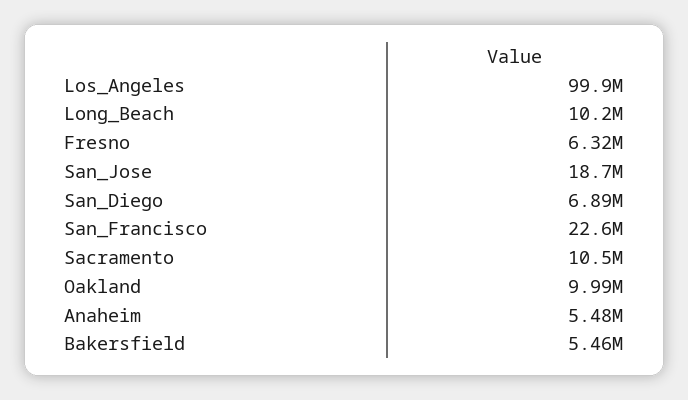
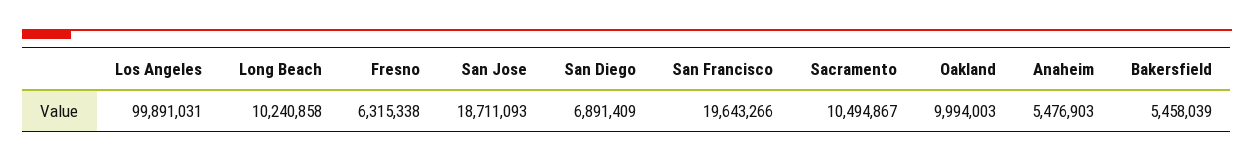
  {
    "Los_Angeles": 99891031,
    "Long_Beach": 10240858,
    "Fresno": 6315338,
    "San_Jose": 18711093,
    "San_Diego": 6891409,
-   "San_Francisco": 22600000,
+   "San_Francisco": 19643266,
    "Sacramento": 10494867,
    "Oakland": 9994003,
    "Anaheim": 5476903,
    "Bakersfield": 5458039
  }

